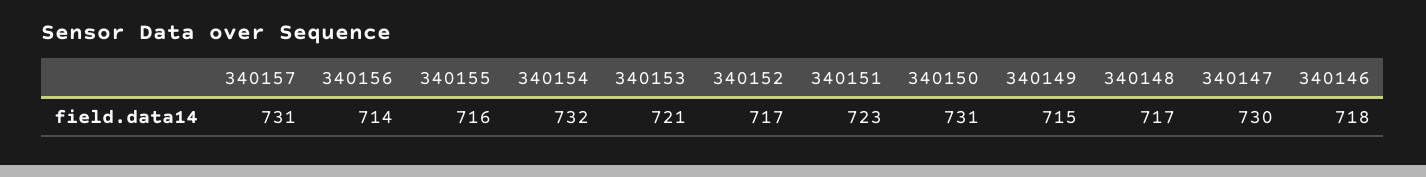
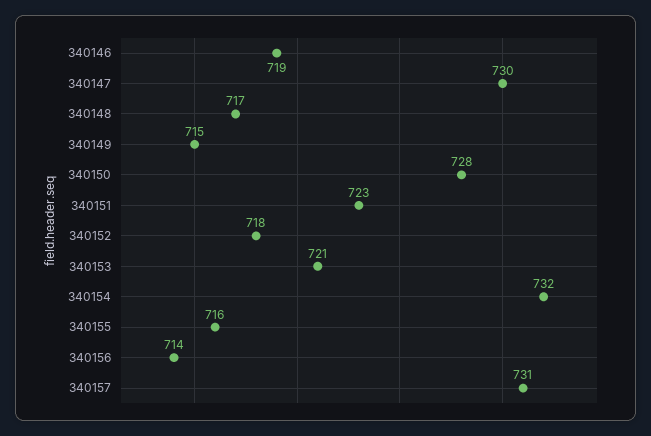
  {
    "340157": 731,
    "340156": 714,
    "340155": 716,
    "340154": 732,
    "340153": 721,
-   "340152": 717,
+   "340152": 718,
    "340151": 723,
-   "340150": 731,
+   "340150": 728,
    "340149": 715,
    "340148": 717,
    "340147": 730,
-   "340146": 718
+   "340146": 719
  }

